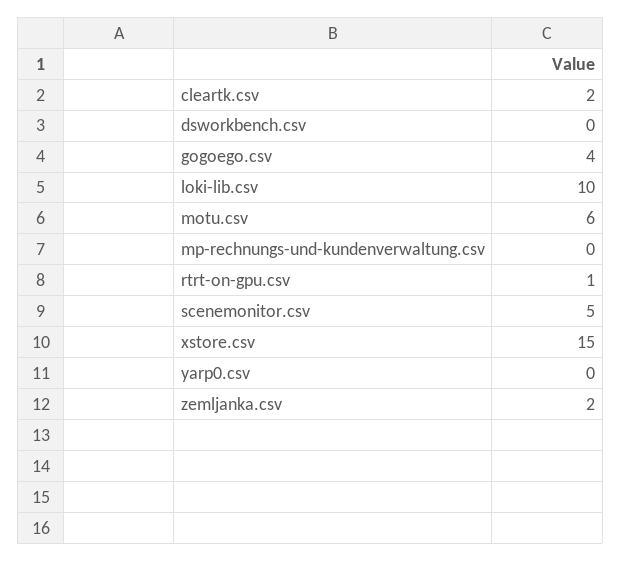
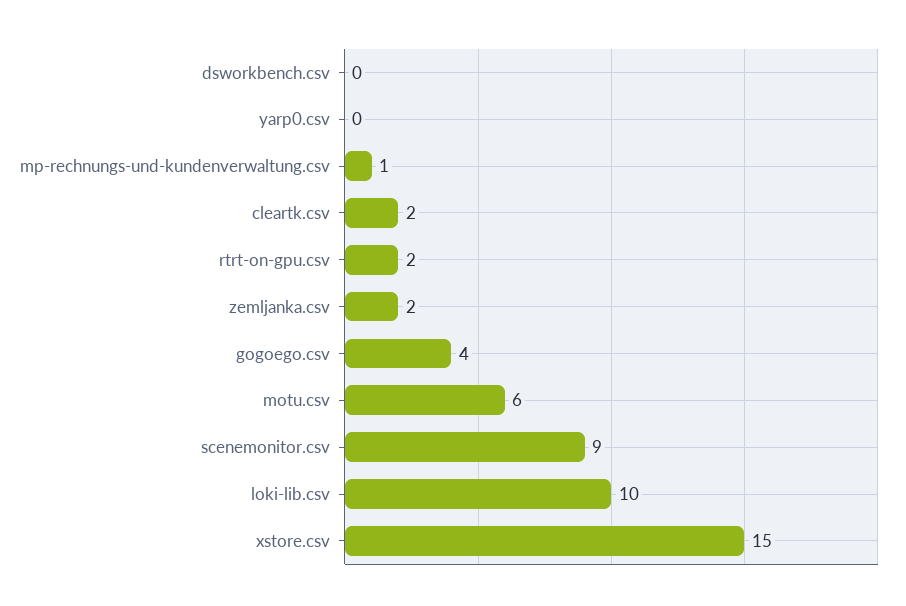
  {
    "cleartk.csv": 2,
    "dsworkbench.csv": 0,
    "gogoego.csv": 4,
    "loki-lib.csv": 10,
    "motu.csv": 6,
-   "mp-rechnungs-und-kundenverwaltung.csv": 0,
+   "mp-rechnungs-und-kundenverwaltung.csv": 1,
-   "rtrt-on-gpu.csv": 1,
+   "rtrt-on-gpu.csv": 2,
-   "scenemonitor.csv": 5,
+   "scenemonitor.csv": 9,
    "xstore.csv": 15,
    "yarp0.csv": 0,
    "zemljanka.csv": 2
  }

